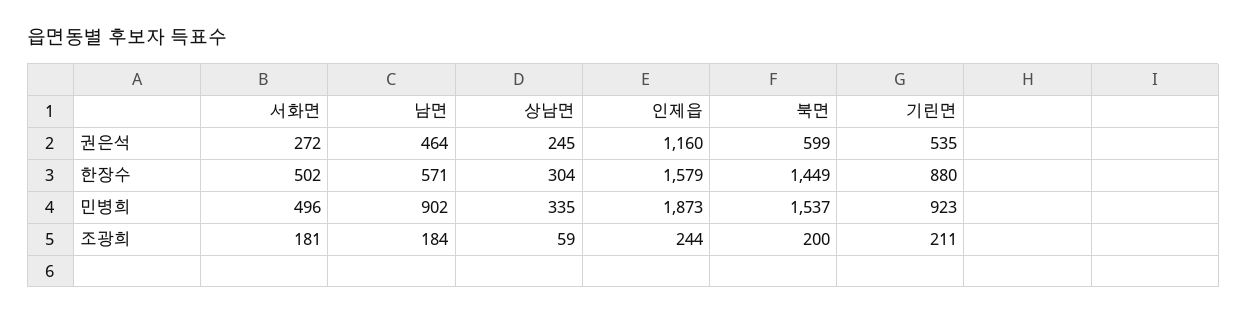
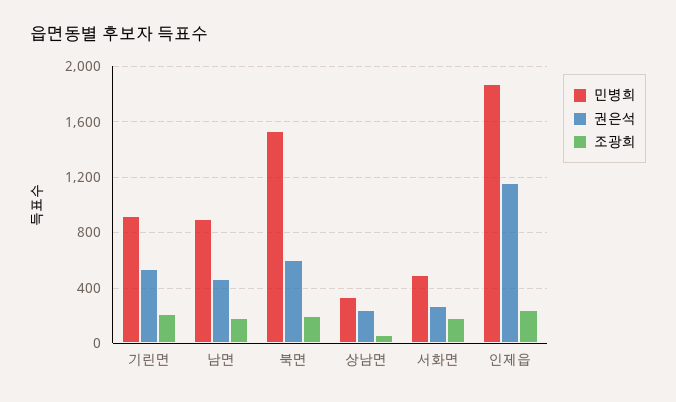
  {
    "권은석": {
      "서화면": 272,
      "남면": 464,
      "상남면": 245,
      "인제읍": 1160,
      "북면": 599,
      "기린면": 535
    },
-   "한장수": {
-     "서화면": 502,
-     "남면": 571,
-     "상남면": 304,
-     "인제읍": 1579,
-     "북면": 1449,
-     "기린면": 880
-   },
    "민병희": {
      "서화면": 496,
      "남면": 902,
      "상남면": 335,
      "인제읍": 1873,
      "북면": 1537,
      "기린면": 923
    },
    "조광희": {
      "서화면": 181,
      "남면": 184,
      "상남면": 59,
      "인제읍": 244,
      "북면": 200,
      "기린면": 211
    }
  }

